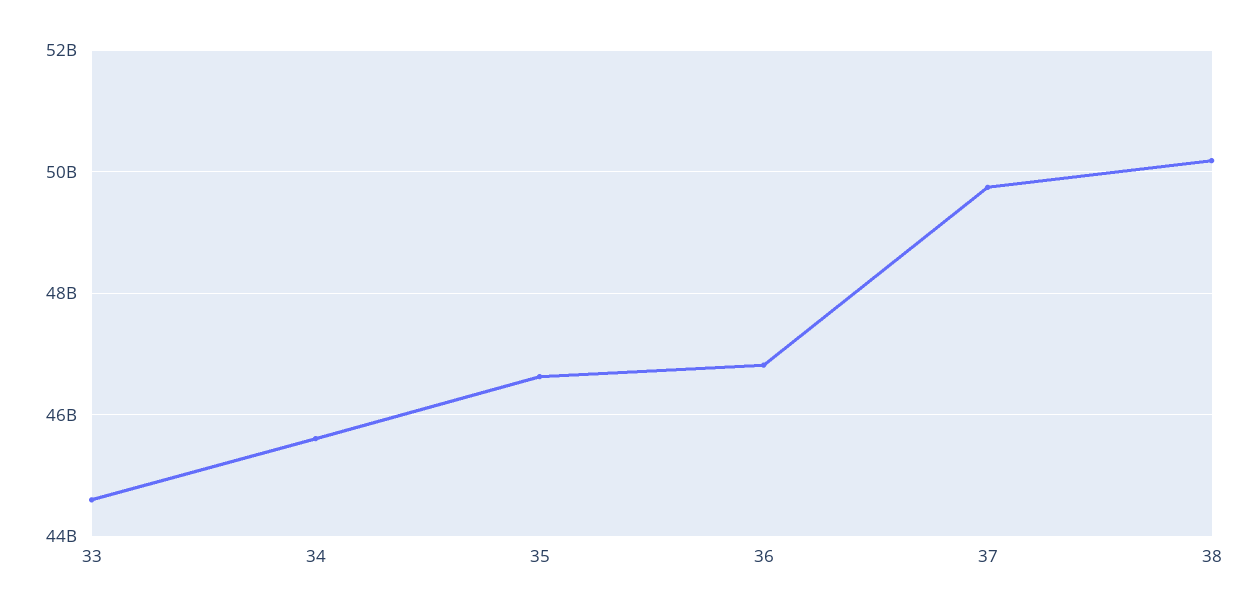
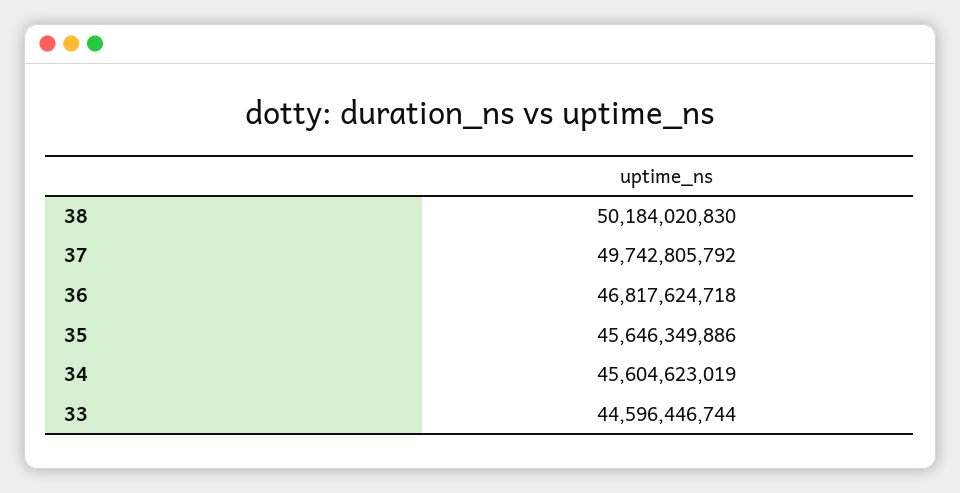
  {
    "33": 44596446744,
    "34": 45604623019,
-   "35": 46600000000,
+   "35": 45646349886,
    "36": 46817624718,
    "37": 49742805792,
    "38": 50184020830
  }

